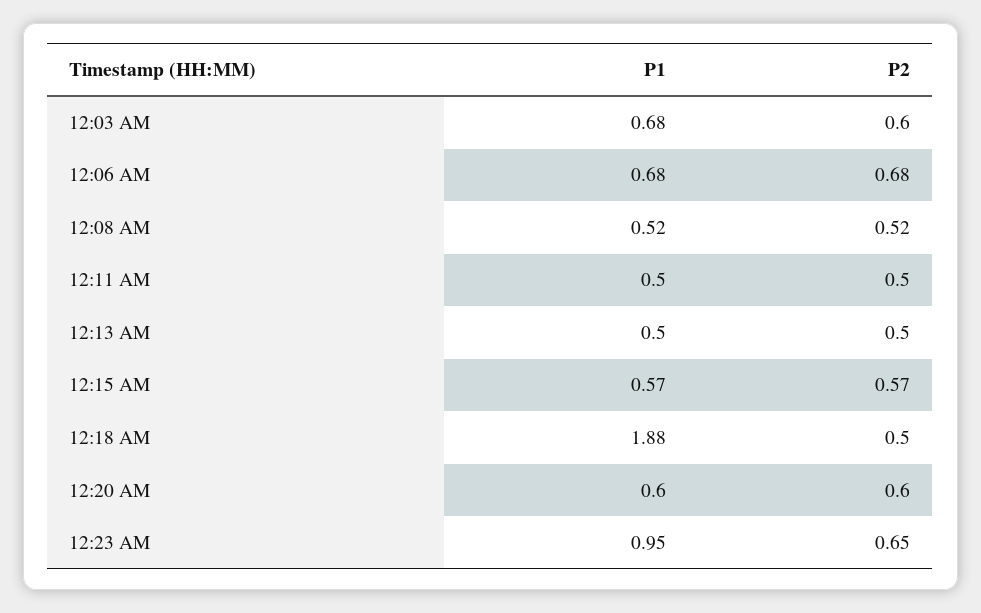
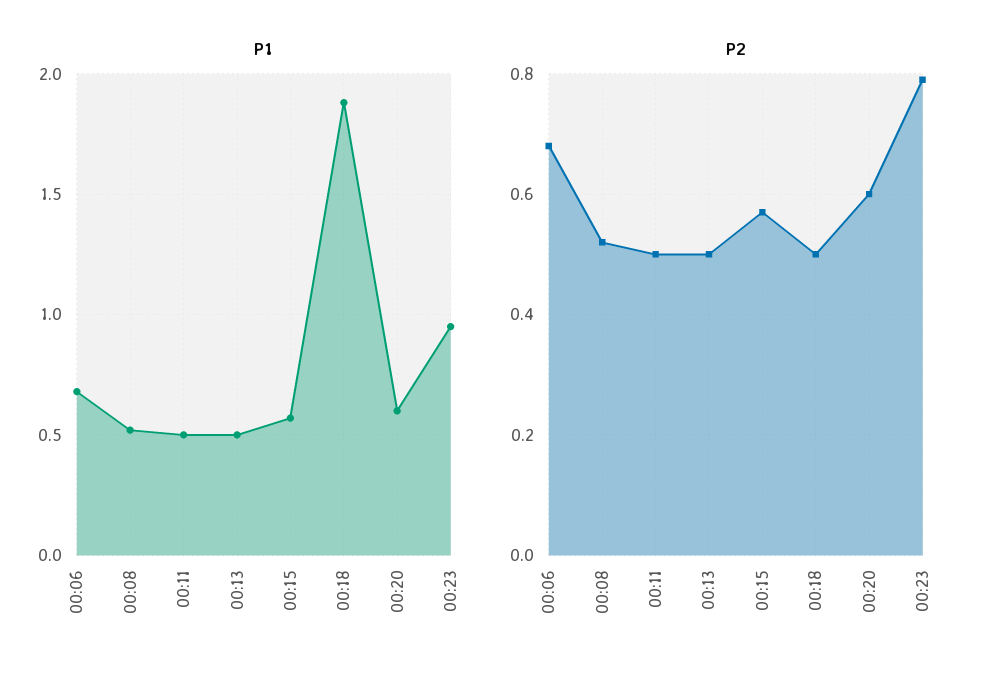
  {
    "P1": {
-     "12:03 AM": 0.68,
      "12:06 AM": 0.68,
      "12:08 AM": 0.52,
      "12:11 AM": 0.5,
      "12:13 AM": 0.5,
      "12:15 AM": 0.57,
      "12:18 AM": 1.88,
      "12:20 AM": 0.6,
      "12:23 AM": 0.95
    },
    "P2": {
-     "12:03 AM": 0.6,
      "12:06 AM": 0.68,
      "12:08 AM": 0.52,
      "12:11 AM": 0.5,
      "12:13 AM": 0.5,
      "12:15 AM": 0.57,
      "12:18 AM": 0.5,
      "12:20 AM": 0.6,
-     "12:23 AM": 0.65
+     "12:23 AM": 0.8
    }
  }

